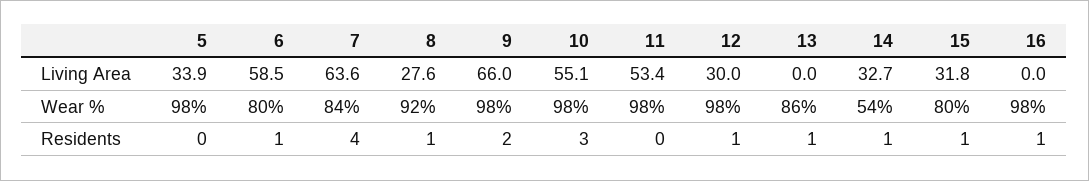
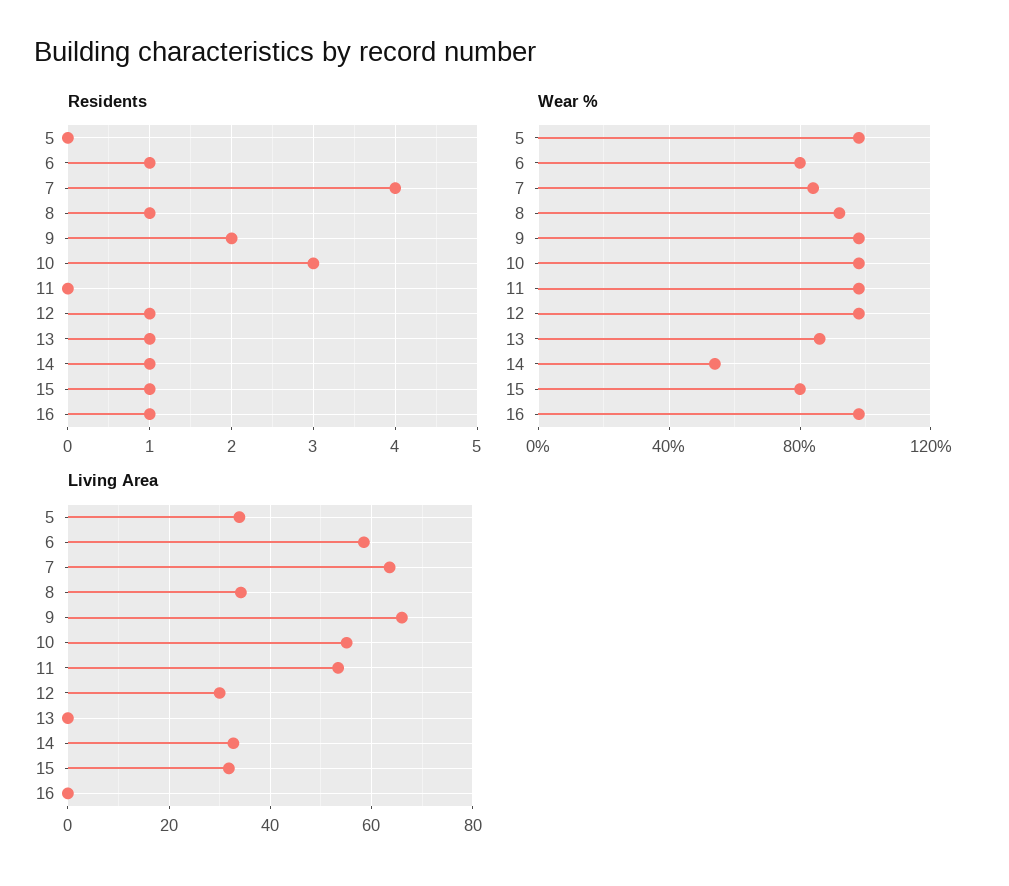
  {
    "Living Area": {
      "5": 33.9,
      "6": 58.5,
      "7": 63.6,
-     "8": 27.6,
+     "8": 34,
      "9": 66,
      "10": 55.1,
      "11": 53.4,
      "12": 30,
      "13": 0,
      "14": 32.7,
      "15": 31.8,
      "16": 0
    },
    "Wear %": {
      "5": 98,
      "6": 80,
      "7": 84,
      "8": 92,
      "9": 98,
      "10": 98,
      "11": 98,
      "12": 98,
      "13": 86,
      "14": 54,
      "15": 80,
      "16": 98
    },
    "Residents": {
      "5": 0,
      "6": 1,
      "7": 4,
      "8": 1,
      "9": 2,
      "10": 3,
      "11": 0,
      "12": 1,
      "13": 1,
      "14": 1,
      "15": 1,
      "16": 1
    }
  }

